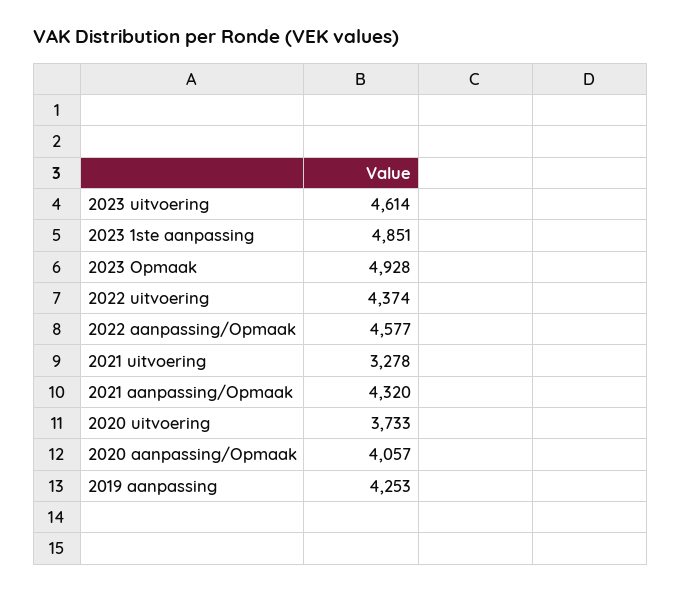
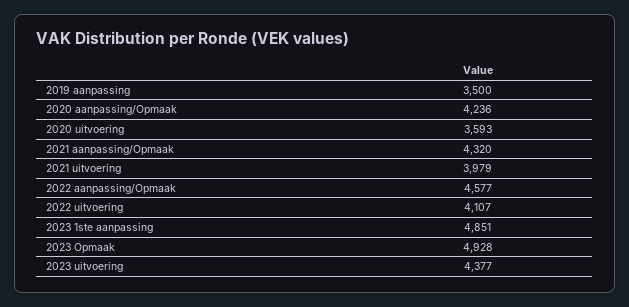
  {
-   "2023 uitvoering": 4614,
+   "2023 uitvoering": 4377,
    "2023 1ste aanpassing": 4851,
    "2023 Opmaak": 4928,
-   "2022 uitvoering": 4374,
+   "2022 uitvoering": 4107,
    "2022 aanpassing/Opmaak": 4577,
-   "2021 uitvoering": 3278,
+   "2021 uitvoering": 3979,
    "2021 aanpassing/Opmaak": 4320,
-   "2020 uitvoering": 3733,
+   "2020 uitvoering": 3593,
-   "2020 aanpassing/Opmaak": 4057,
+   "2020 aanpassing/Opmaak": 4236,
-   "2019 aanpassing": 4253
+   "2019 aanpassing": 3500
  }

